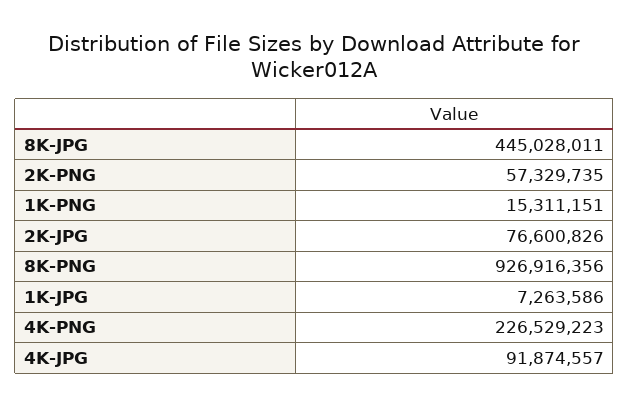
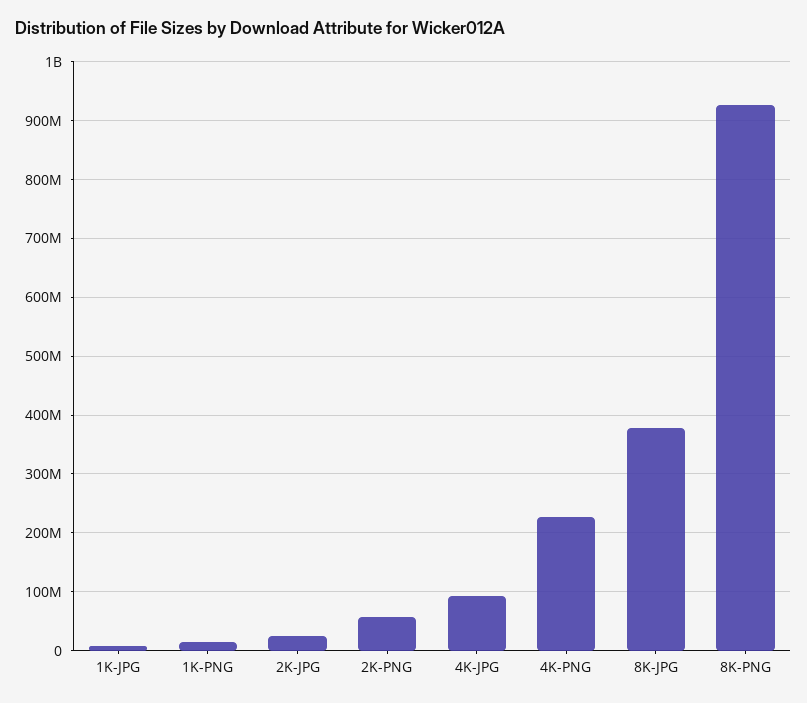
  {
-   "8K-JPG": 445028011,
+   "8K-JPG": 380000000,
    "2K-PNG": 57329735,
    "1K-PNG": 15311151,
-   "2K-JPG": 76600826,
+   "2K-JPG": 20000000,
    "8K-PNG": 926916356,
    "1K-JPG": 7263586,
    "4K-PNG": 226529223,
    "4K-JPG": 91874557
  }

